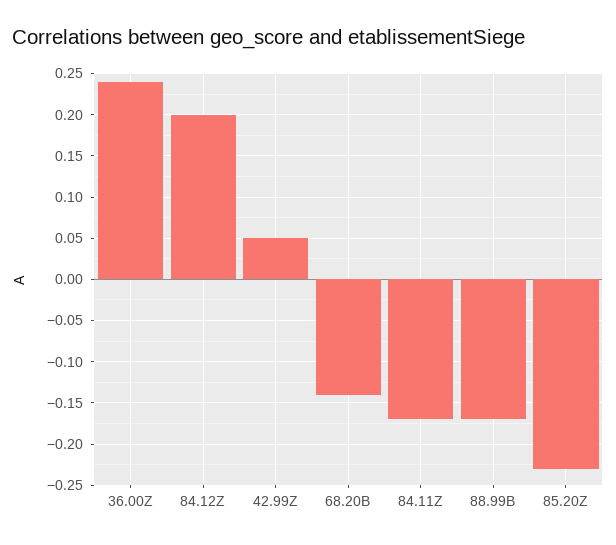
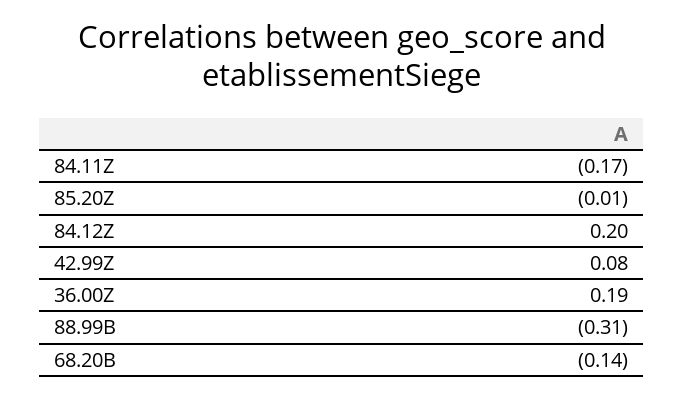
  {
-   "36.00Z": 0.24,
+   "36.00Z": 0.19,
    "84.12Z": 0.2,
-   "42.99Z": 0.05,
+   "42.99Z": 0.08,
    "68.20B": -0.14,
    "84.11Z": -0.17,
-   "88.99B": -0.17,
+   "88.99B": -0.31,
-   "85.20Z": -0.23
+   "85.20Z": -0.01
  }

